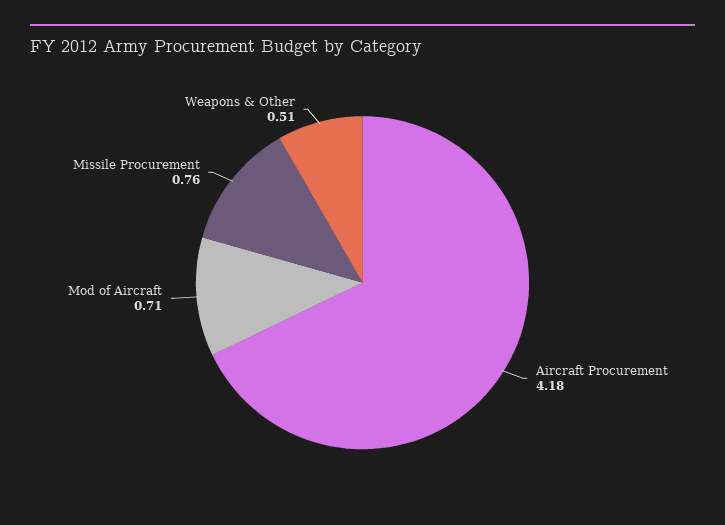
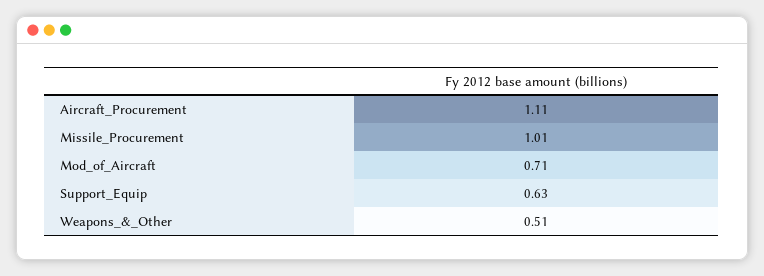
  {
-   "Aircraft Procurement": 4.18,
+   "Aircraft Procurement": 1.11,
    "Mod of Aircraft": 0.71,
-   "Missile Procurement": 0.76,
+   "Missile Procurement": 1.01,
-   "Weapons & Other": 0.51
+   "Weapons & Other": 0.51,
+   "Support_Equip": 0.63
  }

